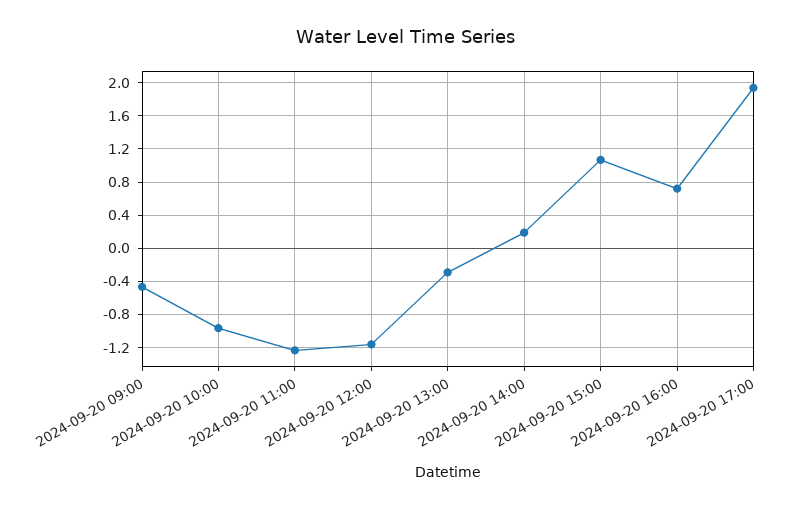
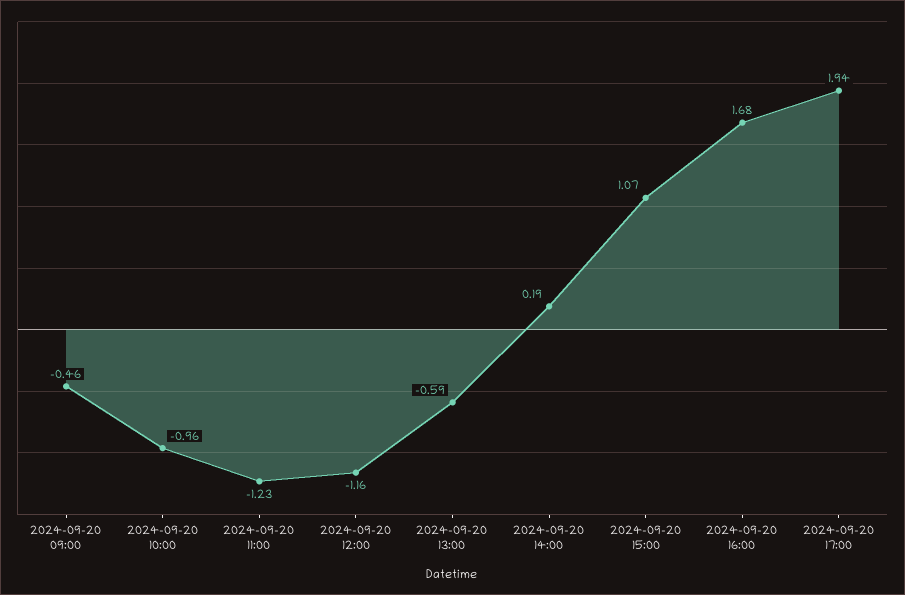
  {
    "2024-09-20 09:00": -0.46,
    "2024-09-20 10:00": -0.96,
    "2024-09-20 11:00": -1.23,
    "2024-09-20 12:00": -1.16,
-   "2024-09-20 13:00": -0.3,
+   "2024-09-20 13:00": -0.59,
    "2024-09-20 14:00": 0.19,
    "2024-09-20 15:00": 1.07,
-   "2024-09-20 16:00": 0.7,
+   "2024-09-20 16:00": 1.68,
    "2024-09-20 17:00": 1.94
  }

